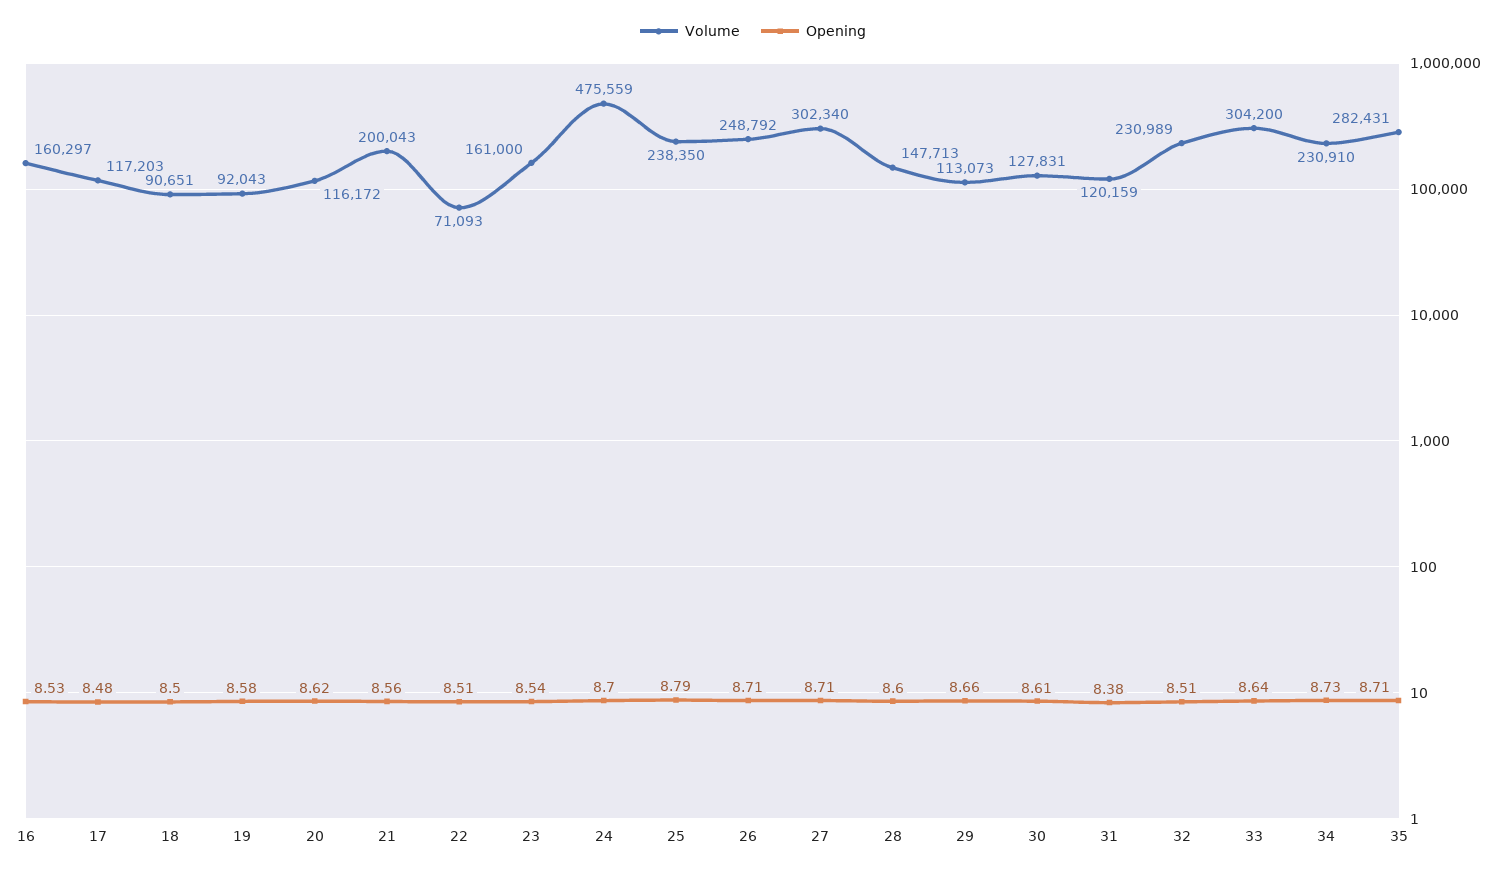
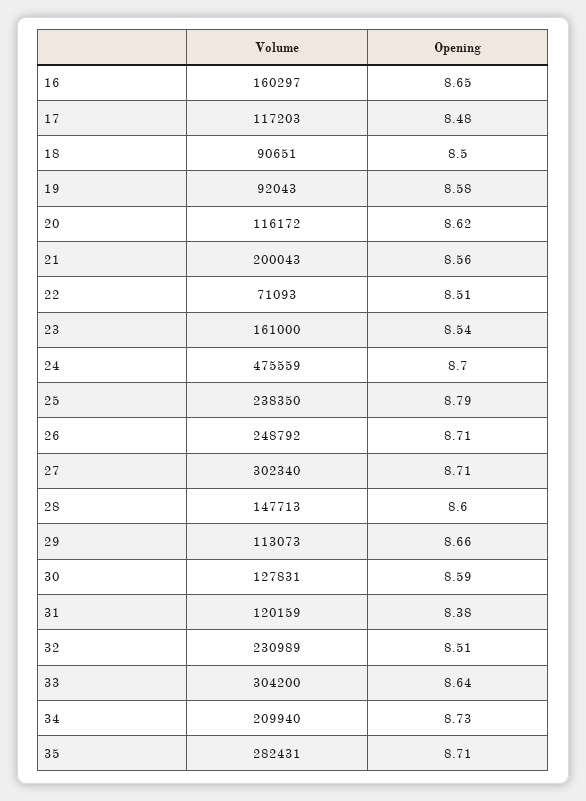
  {
    "Volume": {
      "16": 160297,
      "17": 117203,
      "18": 90651,
      "19": 92043,
      "20": 116172,
      "21": 200043,
      "22": 71093,
      "23": 161000,
      "24": 475559,
      "25": 238350,
      "26": 248792,
      "27": 302340,
      "28": 147713,
      "29": 113073,
      "30": 127831,
      "31": 120159,
      "32": 230989,
      "33": 304200,
-     "34": 230910,
+     "34": 209940,
      "35": 282431
    },
    "Opening": {
-     "16": 8.53,
+     "16": 8.65,
      "17": 8.48,
      "18": 8.5,
      "19": 8.58,
      "20": 8.62,
      "21": 8.56,
      "22": 8.51,
      "23": 8.54,
      "24": 8.7,
      "25": 8.79,
      "26": 8.71,
      "27": 8.71,
      "28": 8.6,
      "29": 8.66,
-     "30": 8.61,
+     "30": 8.59,
      "31": 8.38,
      "32": 8.51,
      "33": 8.64,
      "34": 8.73,
      "35": 8.71
    }
  }

